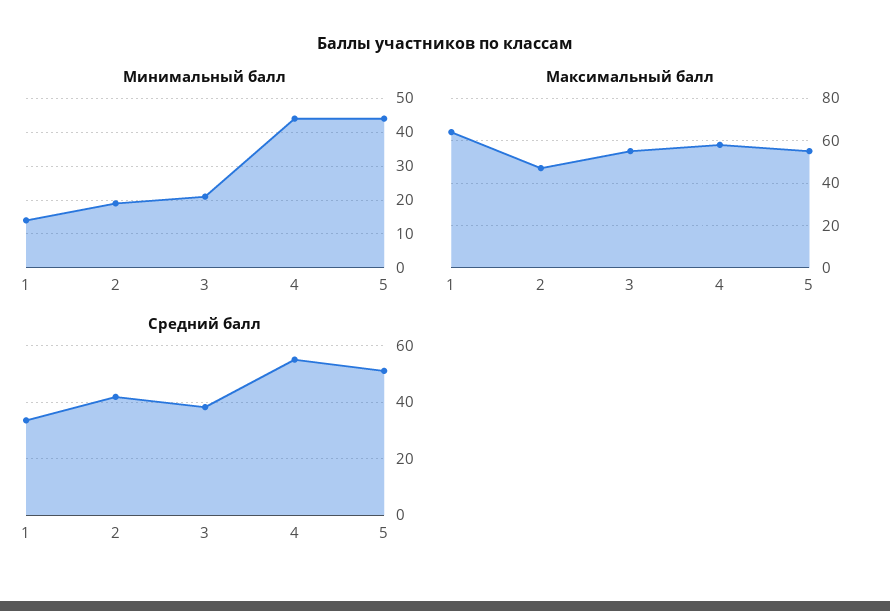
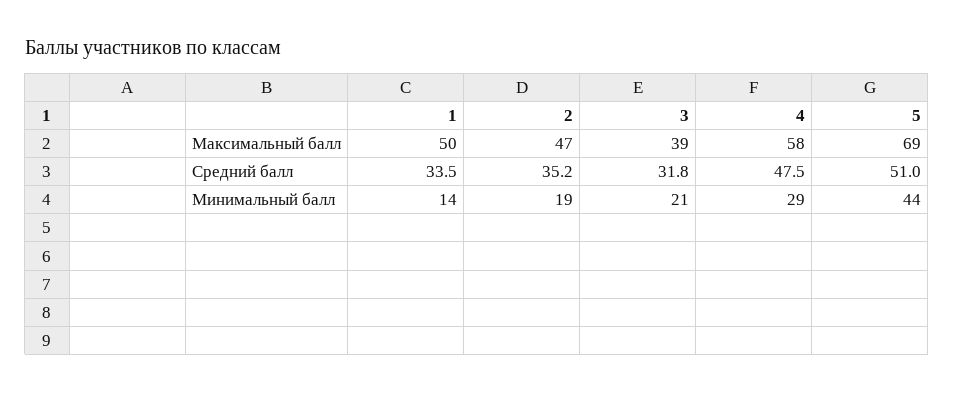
  {
    "Минимальный балл": {
      "1": 14,
      "2": 19,
      "3": 21,
-     "4": 45,
+     "4": 29,
      "5": 44
    },
    "Максимальный балл": {
-     "1": 65,
+     "1": 50,
      "2": 47,
-     "3": 55,
+     "3": 39,
      "4": 58,
-     "5": 55
+     "5": 69
    },
    "Средний балл": {
      "1": 33.5,
-     "2": 42.5,
+     "2": 35.2,
-     "3": 37.5,
+     "3": 31.8,
-     "4": 55,
+     "4": 47.5,
      "5": 51
    }
  }

